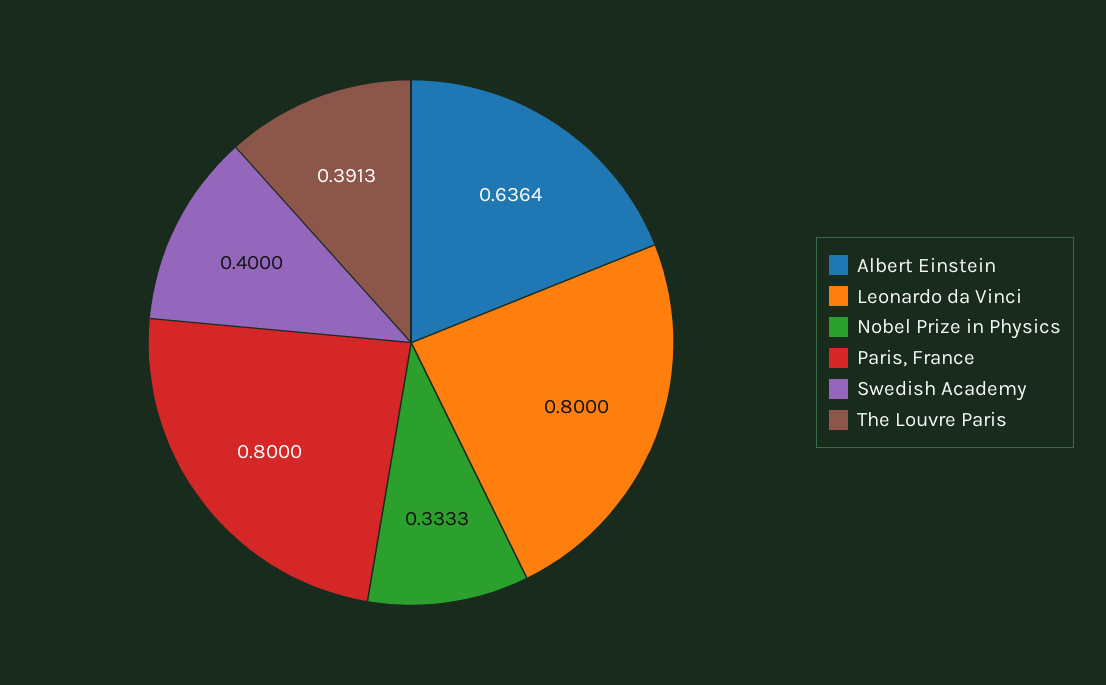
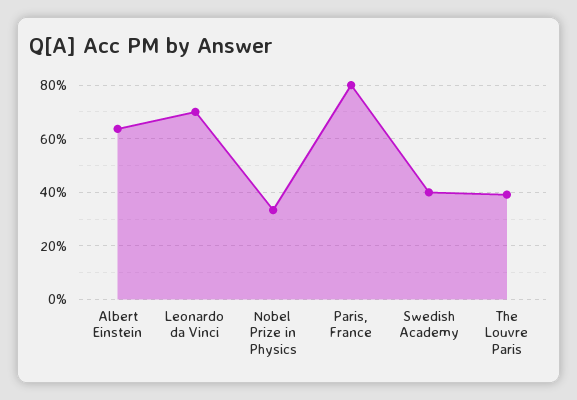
  {
    "Albert Einstein": 0.6364,
-   "Leonardo da Vinci": 0.8,
+   "Leonardo da Vinci": 0.7,
    "Nobel Prize in Physics": 0.3333,
    "Paris, France": 0.8,
    "Swedish Academy": 0.4,
    "The Louvre Paris": 0.3913
  }

